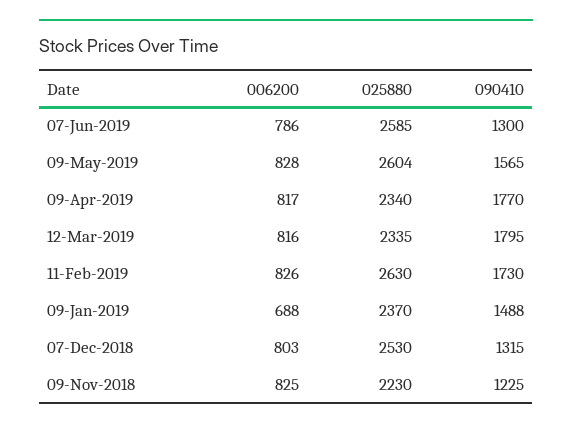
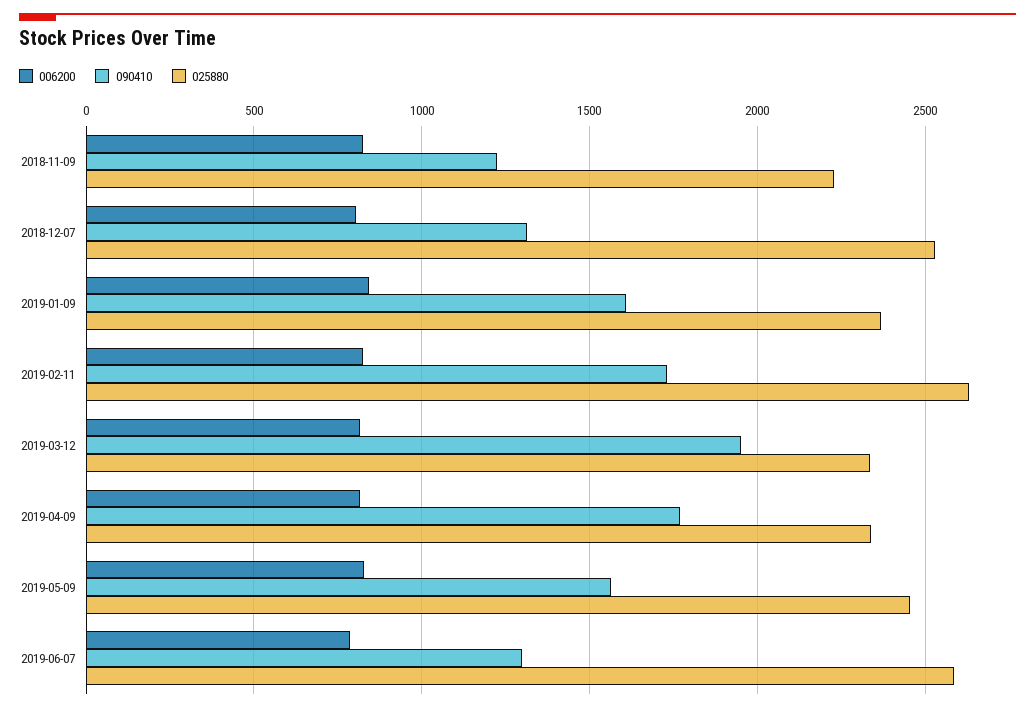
  {
    "006200": {
      "07-Jun-2019": 786,
      "09-May-2019": 828,
      "09-Apr-2019": 817,
      "12-Mar-2019": 816,
      "11-Feb-2019": 826,
-     "09-Jan-2019": 688,
+     "09-Jan-2019": 850,
      "07-Dec-2018": 803,
      "09-Nov-2018": 825
    },
    "025880": {
      "07-Jun-2019": 2585,
-     "09-May-2019": 2604,
+     "09-May-2019": 2450,
      "09-Apr-2019": 2340,
      "12-Mar-2019": 2335,
      "11-Feb-2019": 2630,
      "09-Jan-2019": 2370,
      "07-Dec-2018": 2530,
      "09-Nov-2018": 2230
    },
    "090410": {
      "07-Jun-2019": 1300,
      "09-May-2019": 1565,
      "09-Apr-2019": 1770,
-     "12-Mar-2019": 1795,
+     "12-Mar-2019": 1950,
      "11-Feb-2019": 1730,
-     "09-Jan-2019": 1488,
+     "09-Jan-2019": 1600,
      "07-Dec-2018": 1315,
      "09-Nov-2018": 1225
    }
  }

